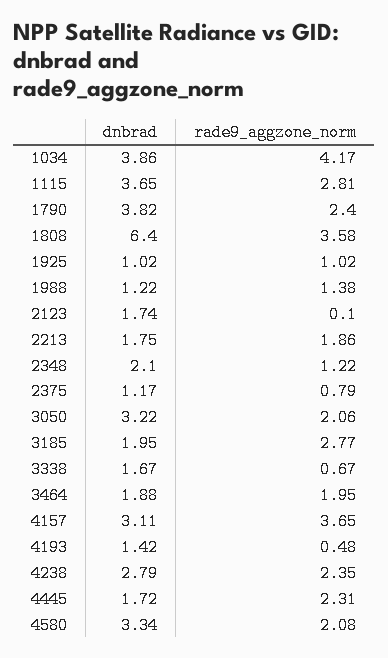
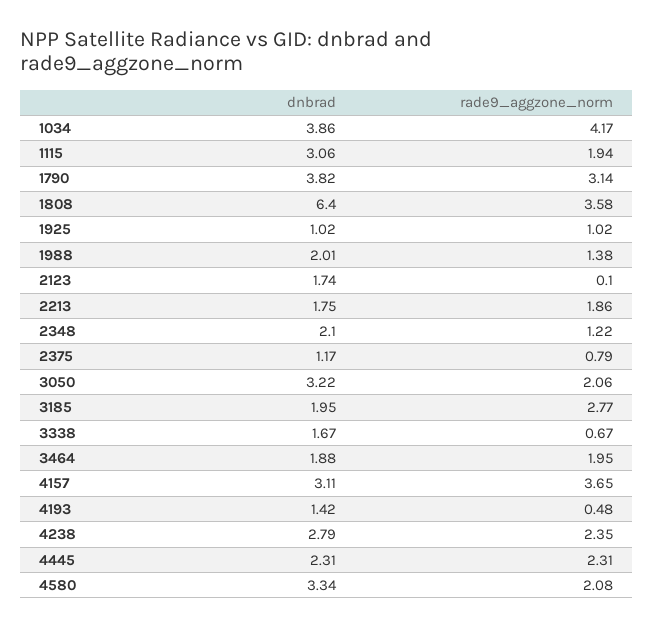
  {
    "dnbrad": {
      "1034": 3.86,
-     "1115": 3.65,
+     "1115": 3.06,
      "1790": 3.82,
      "1808": 6.4,
      "1925": 1.02,
-     "1988": 1.22,
+     "1988": 2.01,
      "2123": 1.74,
      "2213": 1.75,
      "2348": 2.1,
      "2375": 1.17,
      "3050": 3.22,
      "3185": 1.95,
      "3338": 1.67,
      "3464": 1.88,
      "4157": 3.11,
      "4193": 1.42,
      "4238": 2.79,
-     "4445": 1.72,
+     "4445": 2.31,
      "4580": 3.34
    },
    "rade9_aggzone_norm": {
      "1034": 4.17,
-     "1115": 2.81,
+     "1115": 1.94,
-     "1790": 2.4,
+     "1790": 3.14,
      "1808": 3.58,
      "1925": 1.02,
      "1988": 1.38,
      "2123": 0.1,
      "2213": 1.86,
      "2348": 1.22,
      "2375": 0.79,
      "3050": 2.06,
      "3185": 2.77,
      "3338": 0.67,
      "3464": 1.95,
      "4157": 3.65,
      "4193": 0.48,
      "4238": 2.35,
      "4445": 2.31,
      "4580": 2.08
    }
  }

